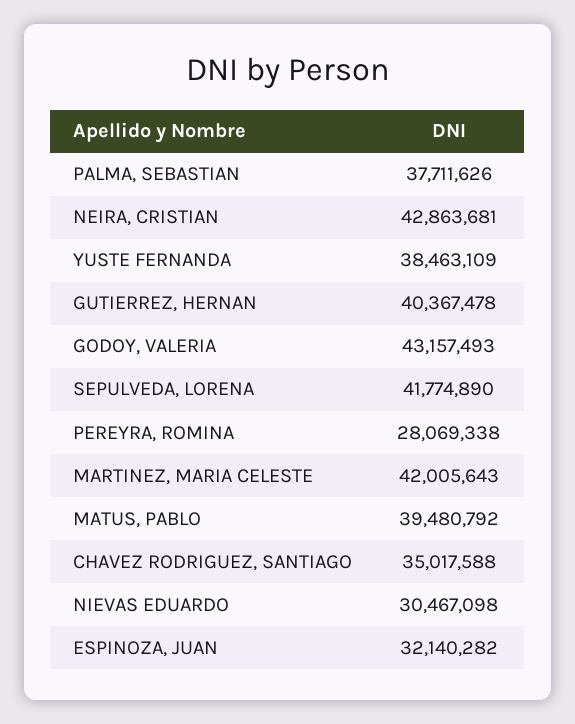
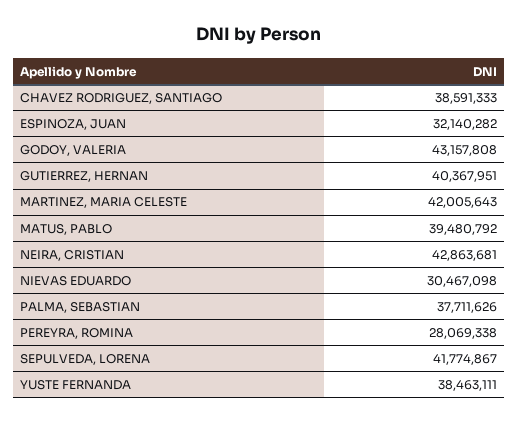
  {
    "PALMA, SEBASTIAN": 37711626,
    "NEIRA, CRISTIAN": 42863681,
-   "YUSTE FERNANDA": 38463109,
+   "YUSTE FERNANDA": 38463111,
-   "GUTIERREZ, HERNAN": 40367478,
+   "GUTIERREZ, HERNAN": 40367951,
-   "GODOY, VALERIA": 43157493,
+   "GODOY, VALERIA": 43157808,
-   "SEPULVEDA, LORENA": 41774890,
+   "SEPULVEDA, LORENA": 41774867,
    "PEREYRA, ROMINA": 28069338,
    "MARTINEZ, MARIA CELESTE": 42005643,
    "MATUS, PABLO": 39480792,
-   "CHAVEZ RODRIGUEZ, SANTIAGO": 35017588,
+   "CHAVEZ RODRIGUEZ, SANTIAGO": 38591333,
    "NIEVAS EDUARDO": 30467098,
    "ESPINOZA, JUAN": 32140282
  }

